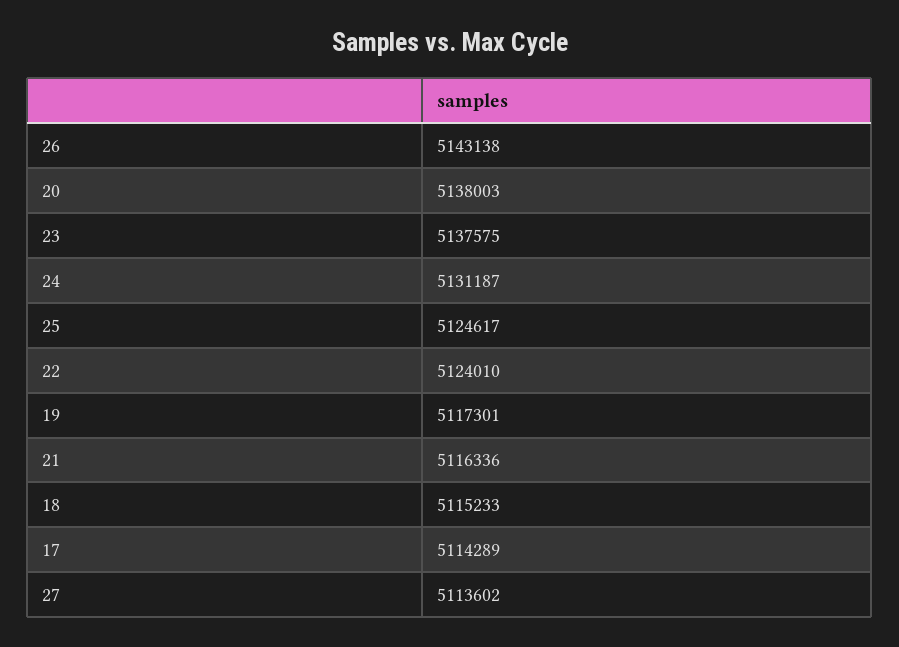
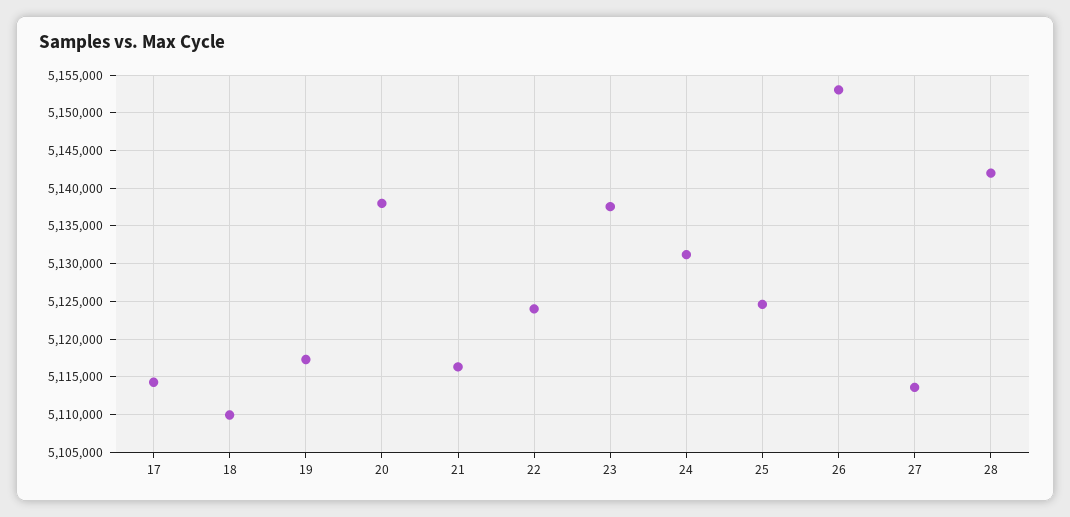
  {
-   "26": 5143138,
+   "26": 5153000,
    "20": 5138003,
    "23": 5137575,
    "24": 5131187,
    "25": 5124617,
    "22": 5124010,
    "19": 5117301,
    "21": 5116336,
-   "18": 5115233,
+   "18": 5110000,
    "17": 5114289,
-   "27": 5113602
+   "27": 5113602,
+   "28": 5142000
  }

